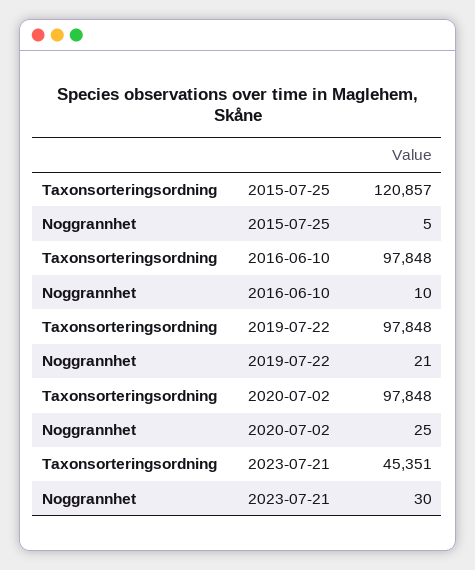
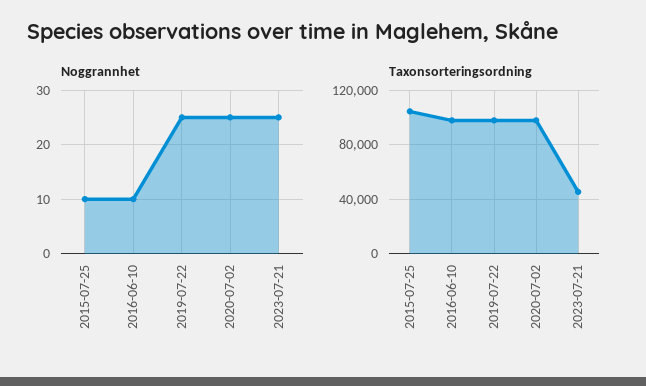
  {
    "Taxonsorteringsordning": {
-     "2015-07-25": 120857,
+     "2015-07-25": 105000,
      "2016-06-10": 97848,
      "2019-07-22": 97848,
      "2020-07-02": 97848,
      "2023-07-21": 45351
    },
    "Noggrannhet": {
-     "2015-07-25": 5,
+     "2015-07-25": 10,
      "2016-06-10": 10,
-     "2019-07-22": 21,
+     "2019-07-22": 25,
      "2020-07-02": 25,
-     "2023-07-21": 30
+     "2023-07-21": 25
    }
  }

